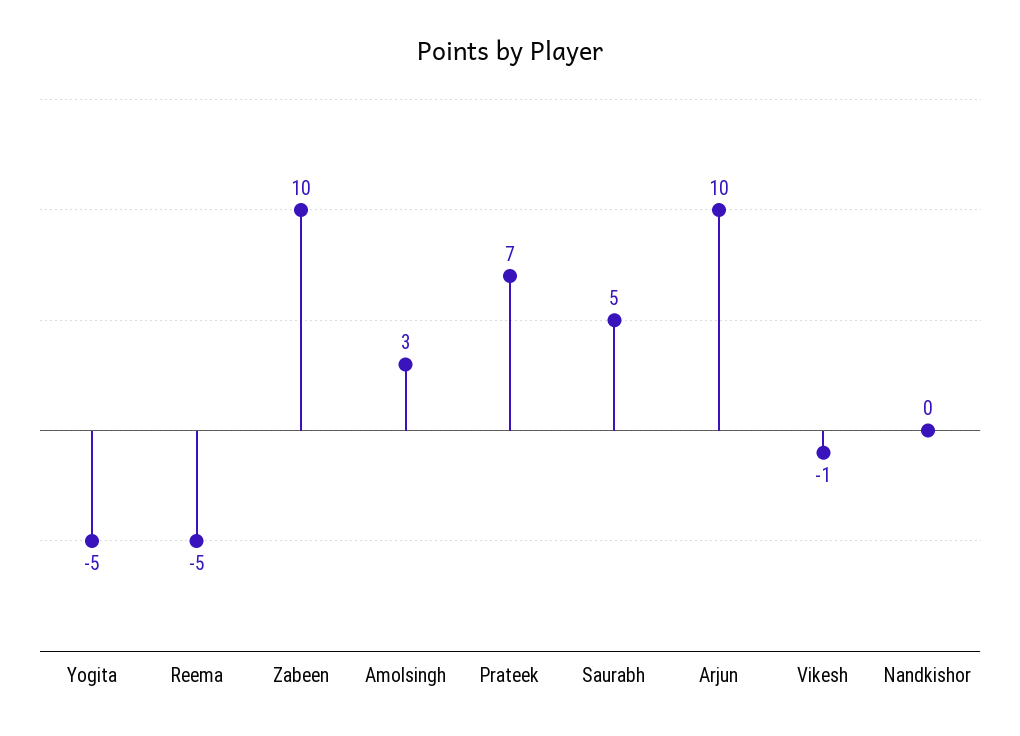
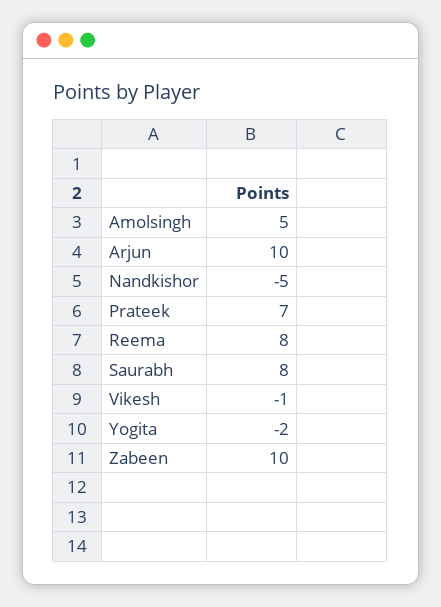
  {
-   "Yogita": -5,
+   "Yogita": -2,
-   "Reema": -5,
+   "Reema": 8,
    "Zabeen": 10,
-   "Amolsingh": 3,
+   "Amolsingh": 5,
    "Prateek": 7,
-   "Saurabh": 5,
+   "Saurabh": 8,
    "Arjun": 10,
    "Vikesh": -1,
-   "Nandkishor": 0
+   "Nandkishor": -5
  }

